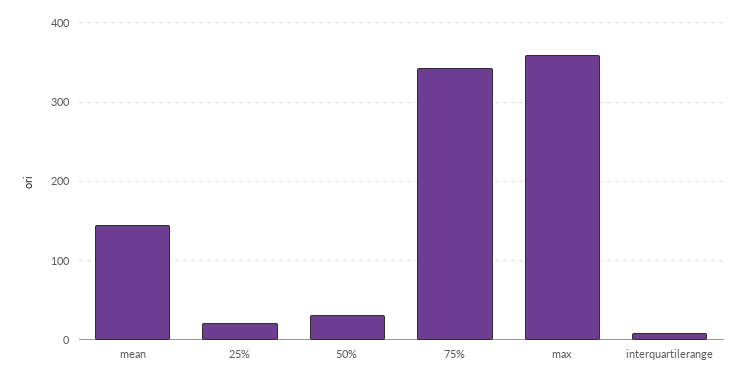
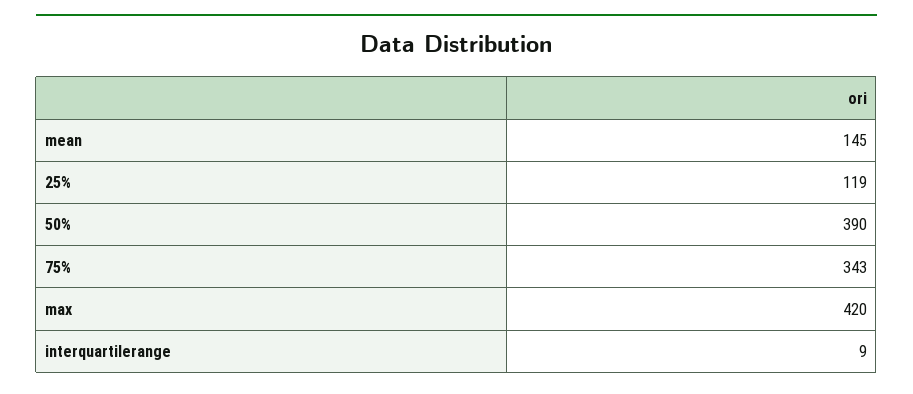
  {
    "mean": 145,
-   "25%": 20,
+   "25%": 119,
-   "50%": 30,
+   "50%": 390,
    "75%": 343,
-   "max": 360,
+   "max": 420,
    "interquartilerange": 9
  }

